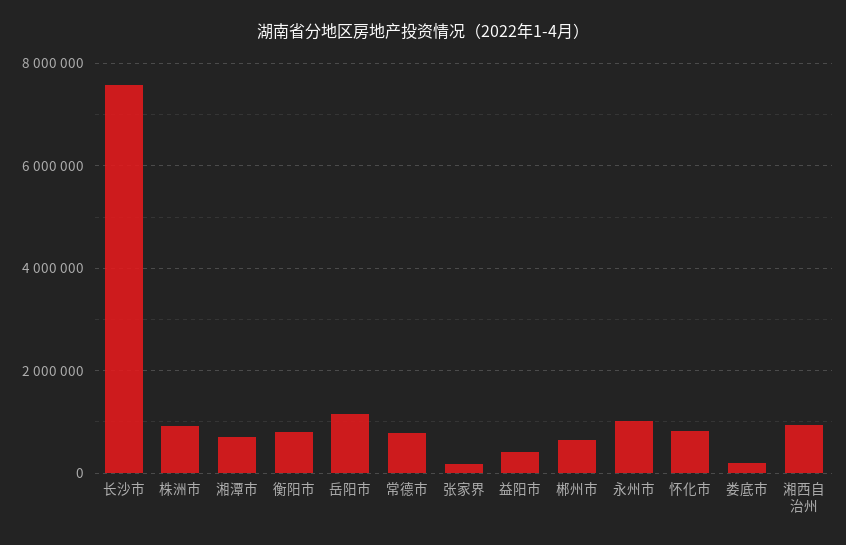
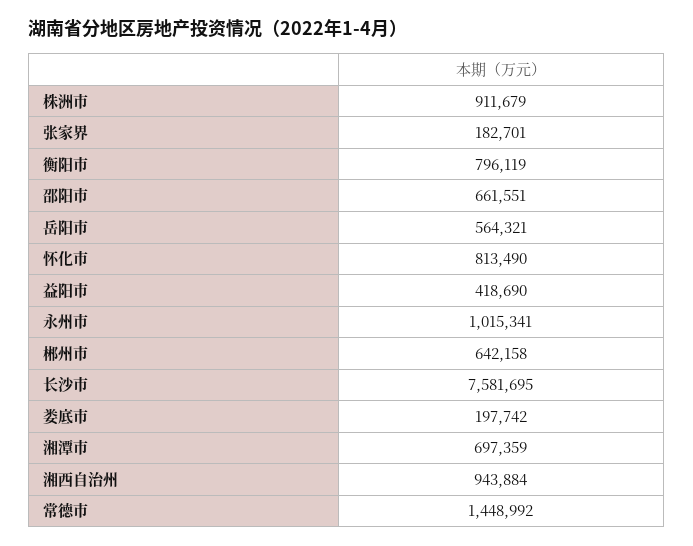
  {
    "长沙市": 7581695,
    "株洲市": 911679,
    "湘潭市": 697359,
    "衡阳市": 796119,
-   "岳阳市": 1200000,
+   "岳阳市": 564321,
-   "常德市": 800000,
+   "常德市": 1448992,
    "张家界": 182701,
    "益阳市": 418690,
    "郴州市": 642158,
    "永州市": 1015341,
    "怀化市": 813490,
    "娄底市": 197742,
-   "湘西自治州": 943884
+   "湘西自治州": 943884,
+   "邵阳市": 661551
  }

